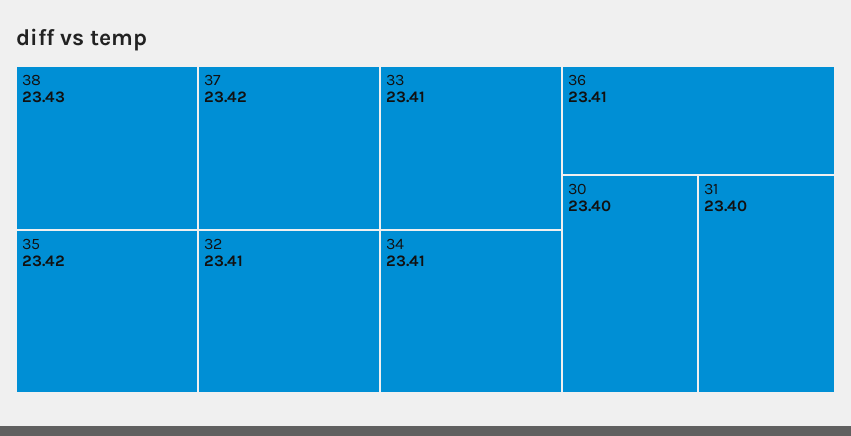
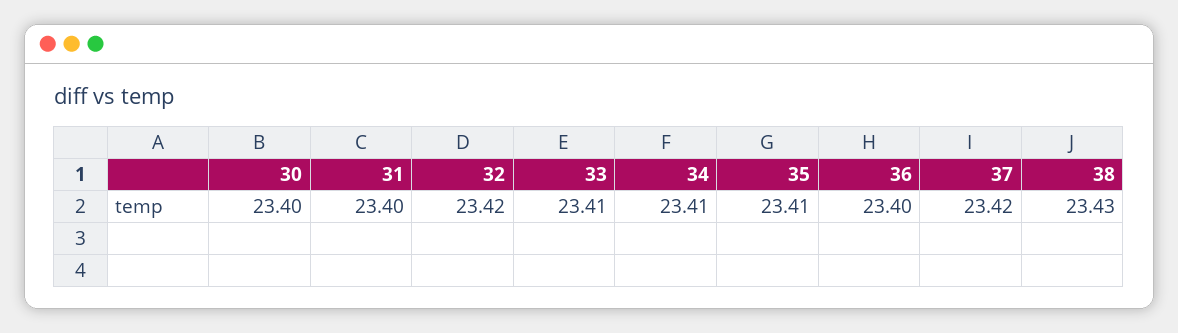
  {
    "38": 23.43,
-   "35": 23.42,
+   "35": 23.41,
    "37": 23.42,
-   "32": 23.41,
+   "32": 23.42,
    "33": 23.41,
    "34": 23.41,
-   "36": 23.41,
+   "36": 23.4,
    "30": 23.4,
    "31": 23.4
  }

